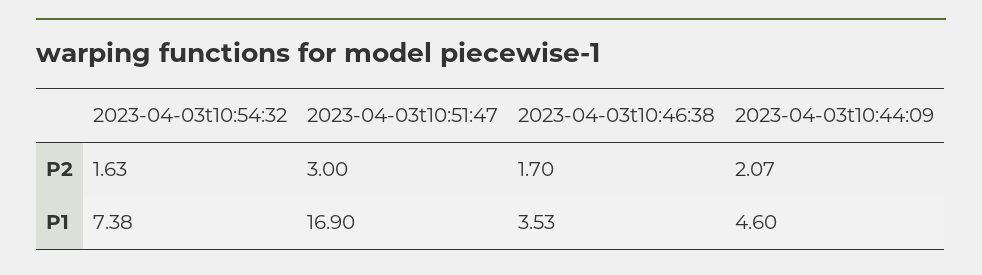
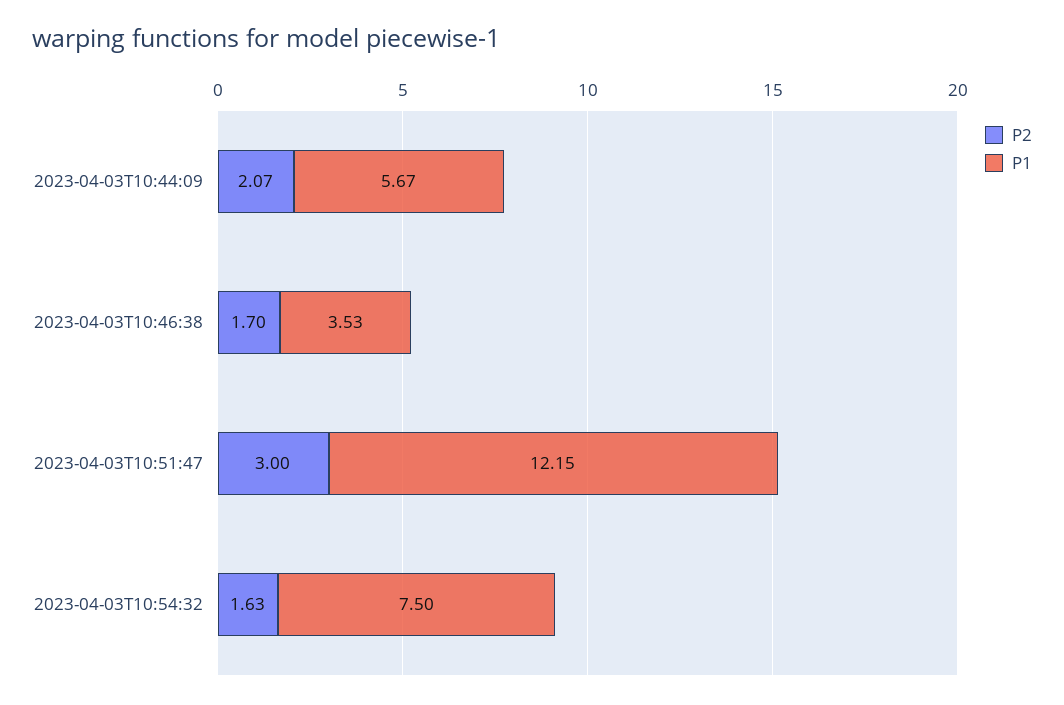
  {
    "P2": {
      "2023-04-03t10:54:32": 1.63,
      "2023-04-03t10:51:47": 3,
      "2023-04-03t10:46:38": 1.7,
      "2023-04-03t10:44:09": 2.07
    },
    "P1": {
-     "2023-04-03t10:54:32": 7.38,
+     "2023-04-03t10:54:32": 7.5,
-     "2023-04-03t10:51:47": 16.9,
+     "2023-04-03t10:51:47": 12.15,
      "2023-04-03t10:46:38": 3.53,
-     "2023-04-03t10:44:09": 4.6
+     "2023-04-03t10:44:09": 5.67
    }
  }

